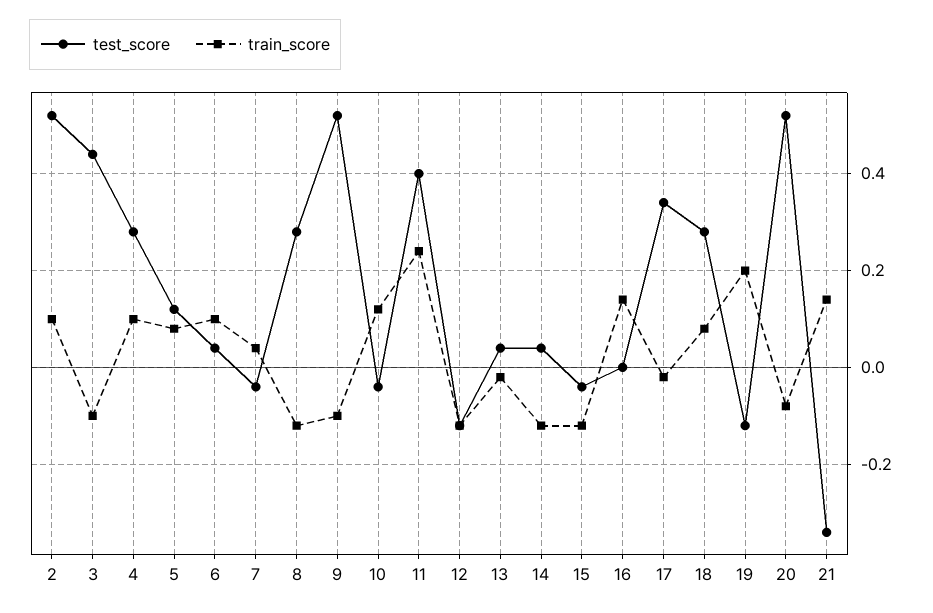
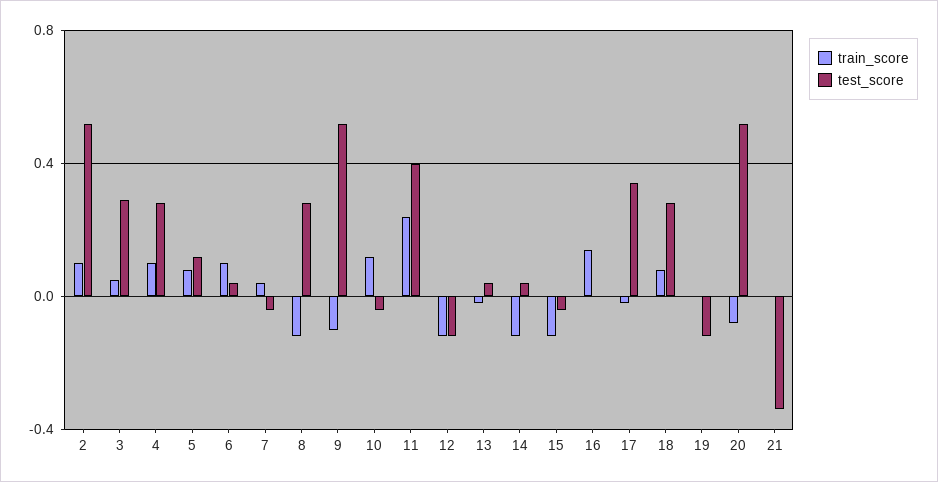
  {
    "test_score": {
      "2": 0.5,
-     "3": 0.45,
+     "3": 0.3,
      "4": 0.3,
      "5": 0.1,
      "6": 0.05,
      "7": -0.05,
      "8": 0.3,
      "9": 0.5,
      "10": -0.05,
      "11": 0.4,
      "12": -0.1,
      "13": 0.05,
      "14": 0.05,
      "15": -0.05,
      "16": 0,
      "17": 0.35,
      "18": 0.3,
      "19": -0.1,
      "20": 0.5,
      "21": -0.35
    },
    "train_score": {
      "2": 0.1,
-     "3": -0.1,
+     "3": 0.05,
      "4": 0.1,
      "5": 0.1,
      "6": 0.1,
      "7": 0.05,
      "8": -0.1,
      "9": -0.1,
      "10": 0.1,
      "11": 0.25,
      "12": -0.1,
      "13": 0,
      "14": -0.1,
      "15": -0.1,
      "16": 0.15,
      "17": 0,
      "18": 0.1,
-     "19": 0.2,
+     "19": 0,
      "20": -0.1,
-     "21": 0.15
+     "21": 0
    }
  }

